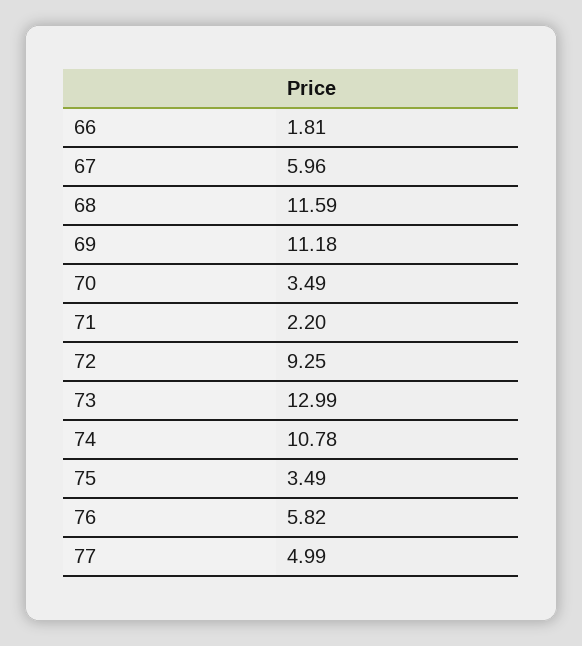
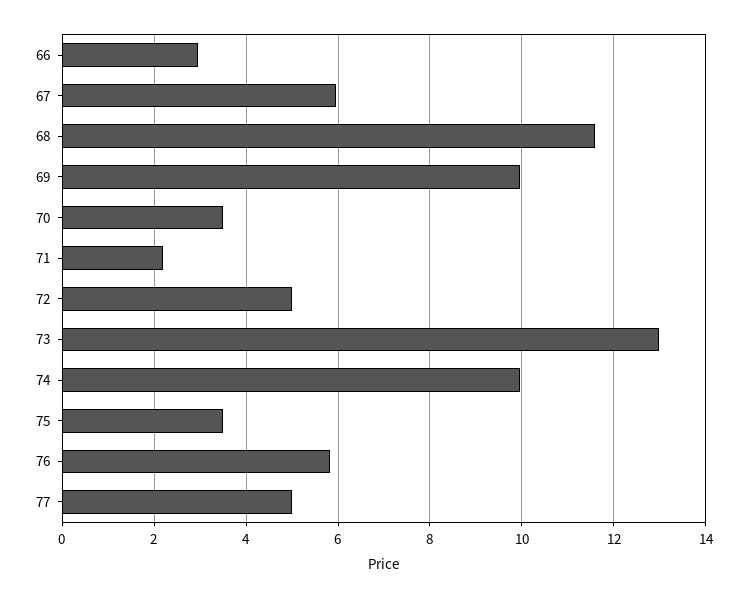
  {
-   "66": 1.81,
+   "66": 3,
    "67": 5.96,
    "68": 11.59,
-   "69": 11.18,
+   "69": 10,
    "70": 3.49,
    "71": 2.2,
-   "72": 9.25,
+   "72": 5,
    "73": 12.99,
-   "74": 10.78,
+   "74": 10,
    "75": 3.49,
    "76": 5.82,
    "77": 4.99
  }

